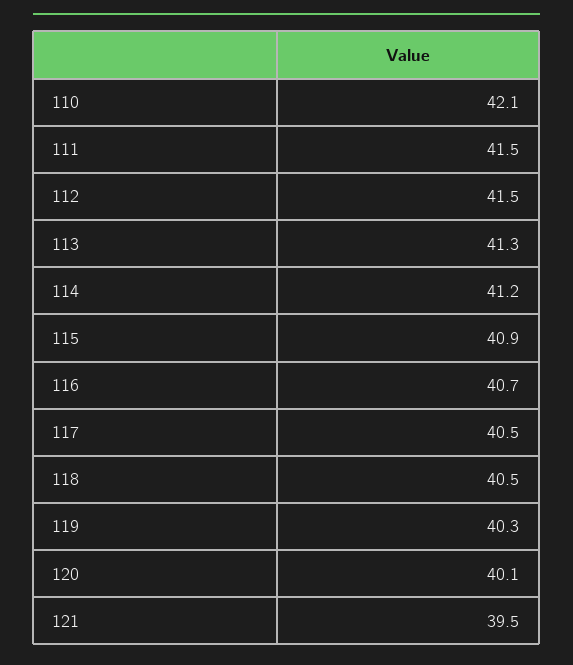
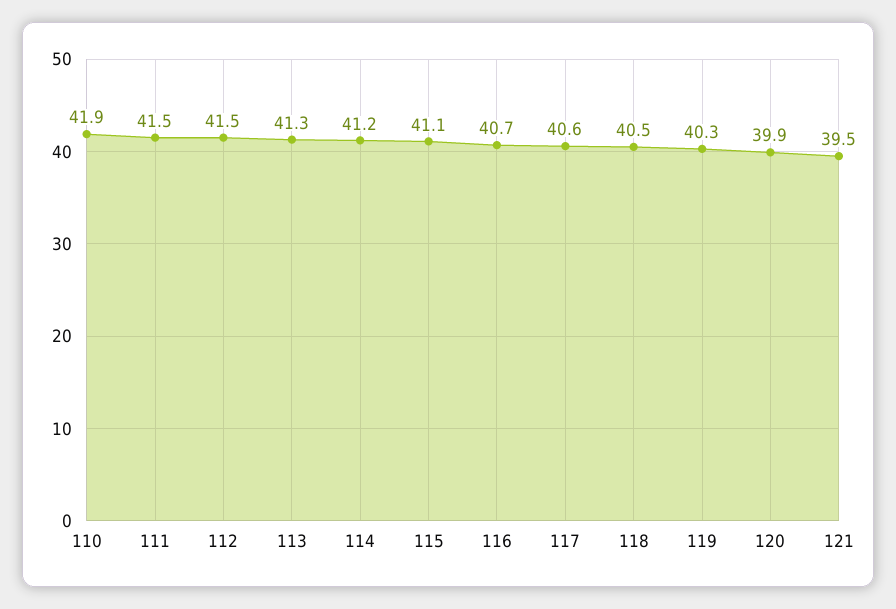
  {
-   "110": 42.1,
+   "110": 41.9,
    "111": 41.5,
    "112": 41.5,
    "113": 41.3,
    "114": 41.2,
-   "115": 40.9,
+   "115": 41.1,
    "116": 40.7,
-   "117": 40.5,
+   "117": 40.6,
    "118": 40.5,
    "119": 40.3,
-   "120": 40.1,
+   "120": 39.9,
    "121": 39.5
  }

